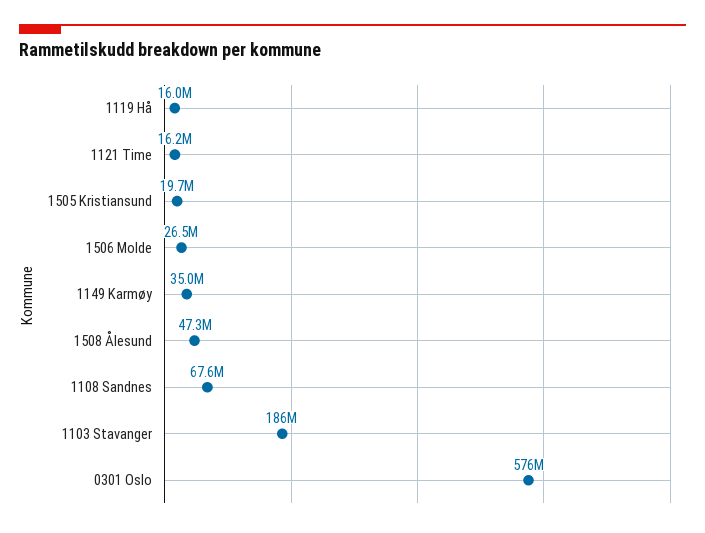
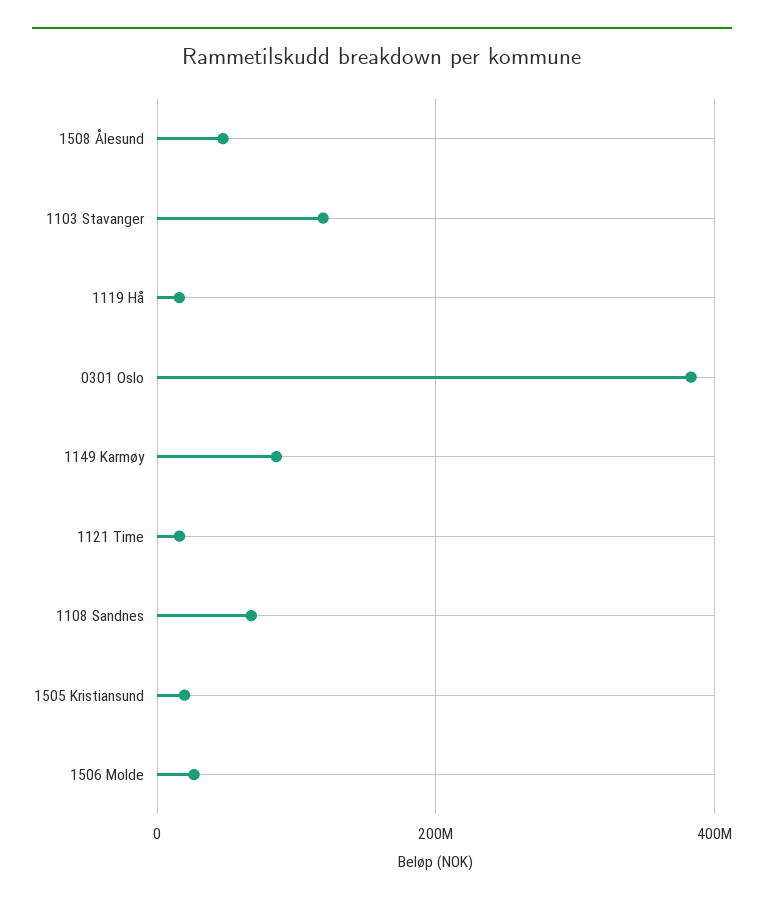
  {
    "1119 Hå": 16000000,
    "1121 Time": 16200000,
    "1505 Kristiansund": 19700000,
    "1506 Molde": 26500000,
-   "1149 Karmøy": 35000000,
+   "1149 Karmøy": 80000000,
    "1508 Ålesund": 47300000,
    "1108 Sandnes": 67600000,
-   "1103 Stavanger": 186000000,
+   "1103 Stavanger": 120000000,
-   "0301 Oslo": 576000000
+   "0301 Oslo": 380000000
  }

